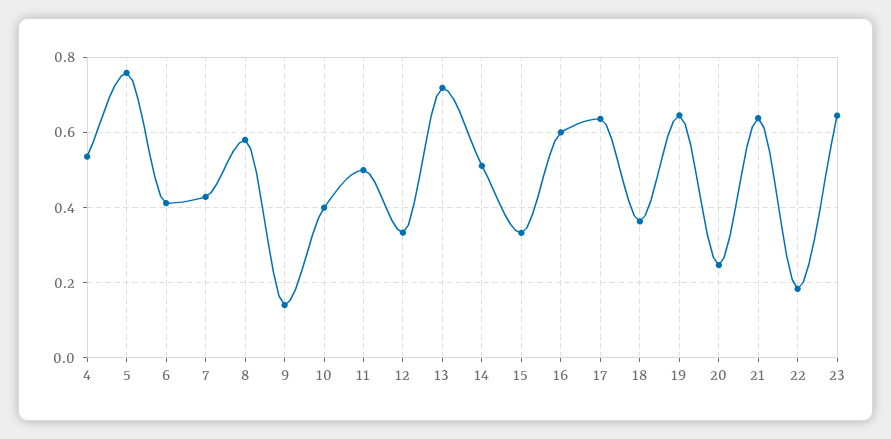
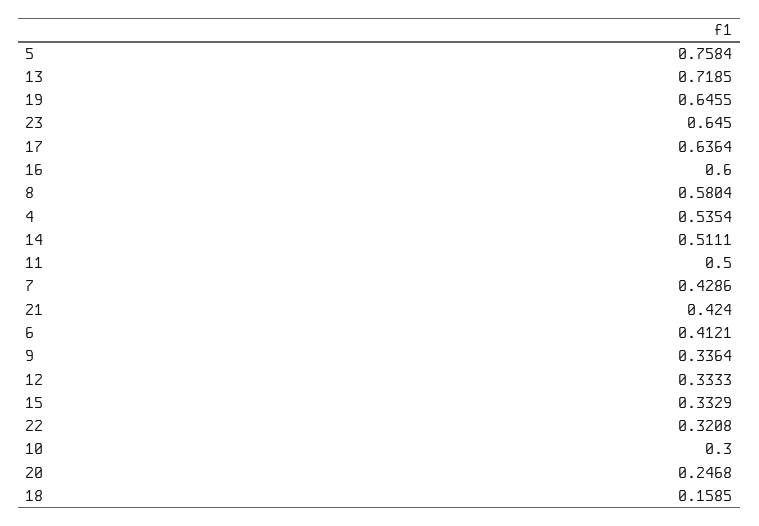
  {
    "4": 0.5354,
    "5": 0.7584,
    "6": 0.4121,
    "7": 0.4286,
    "8": 0.5804,
-   "9": 0.14,
+   "9": 0.3364,
-   "10": 0.4,
+   "10": 0.3,
    "11": 0.5,
    "12": 0.3333,
    "13": 0.7185,
    "14": 0.5111,
    "15": 0.3329,
    "16": 0.6,
    "17": 0.6364,
-   "18": 0.36,
+   "18": 0.1585,
    "19": 0.6455,
    "20": 0.2468,
-   "21": 0.64,
+   "21": 0.424,
-   "22": 0.18,
+   "22": 0.3208,
    "23": 0.645
  }

